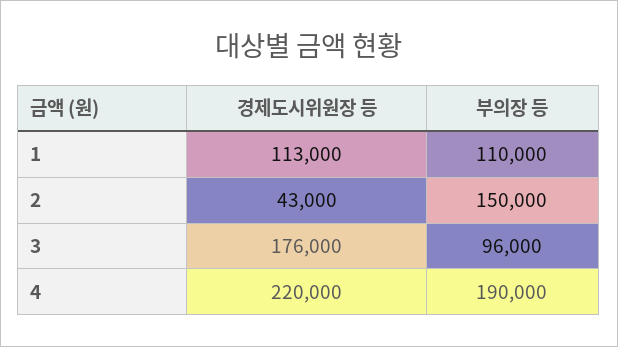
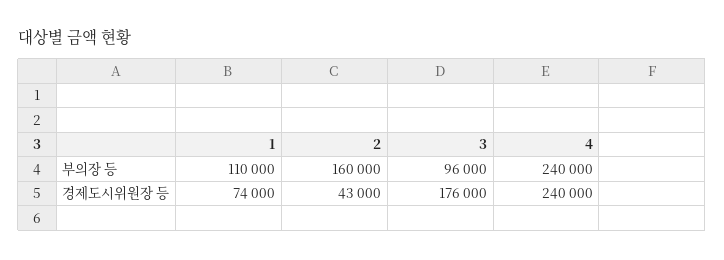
  {
    "경제도시위원장 등": {
-     "1": 113000,
+     "1": 74000,
      "2": 43000,
      "3": 176000,
-     "4": 220000
+     "4": 240000
    },
    "부의장 등": {
      "1": 110000,
-     "2": 150000,
+     "2": 160000,
      "3": 96000,
-     "4": 190000
+     "4": 240000
    }
  }

